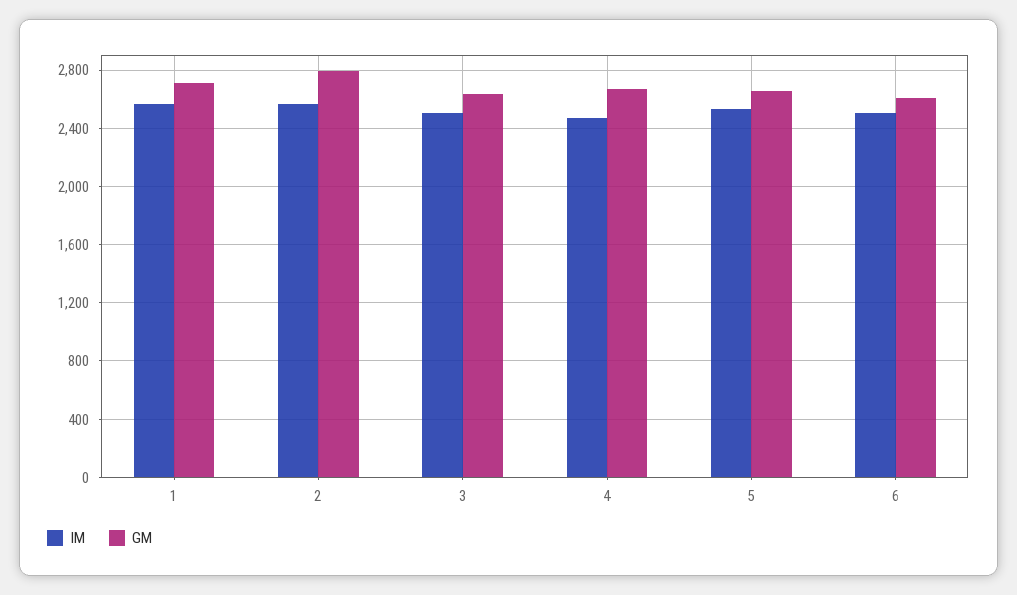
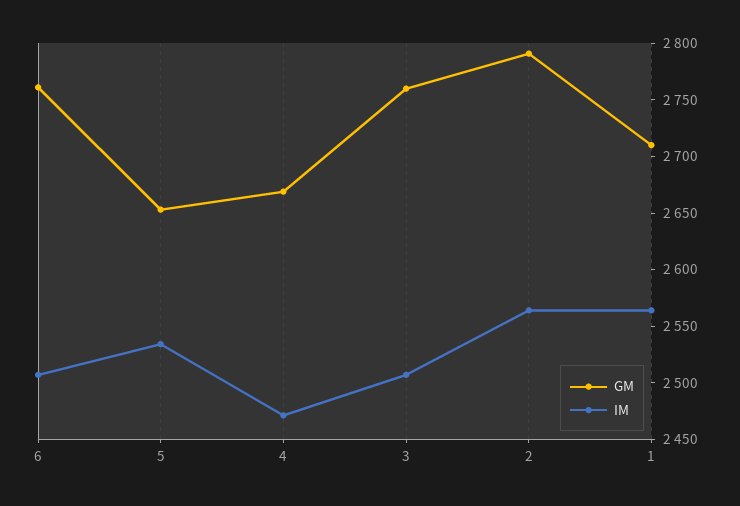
  {
    "IM": {
      "1": 2560,
      "2": 2560,
      "3": 2510,
      "4": 2470,
      "5": 2530,
      "6": 2510
    },
    "GM": {
      "1": 2710,
      "2": 2790,
-     "3": 2650,
+     "3": 2760,
      "4": 2670,
      "5": 2650,
-     "6": 2600
+     "6": 2760
    }
  }

